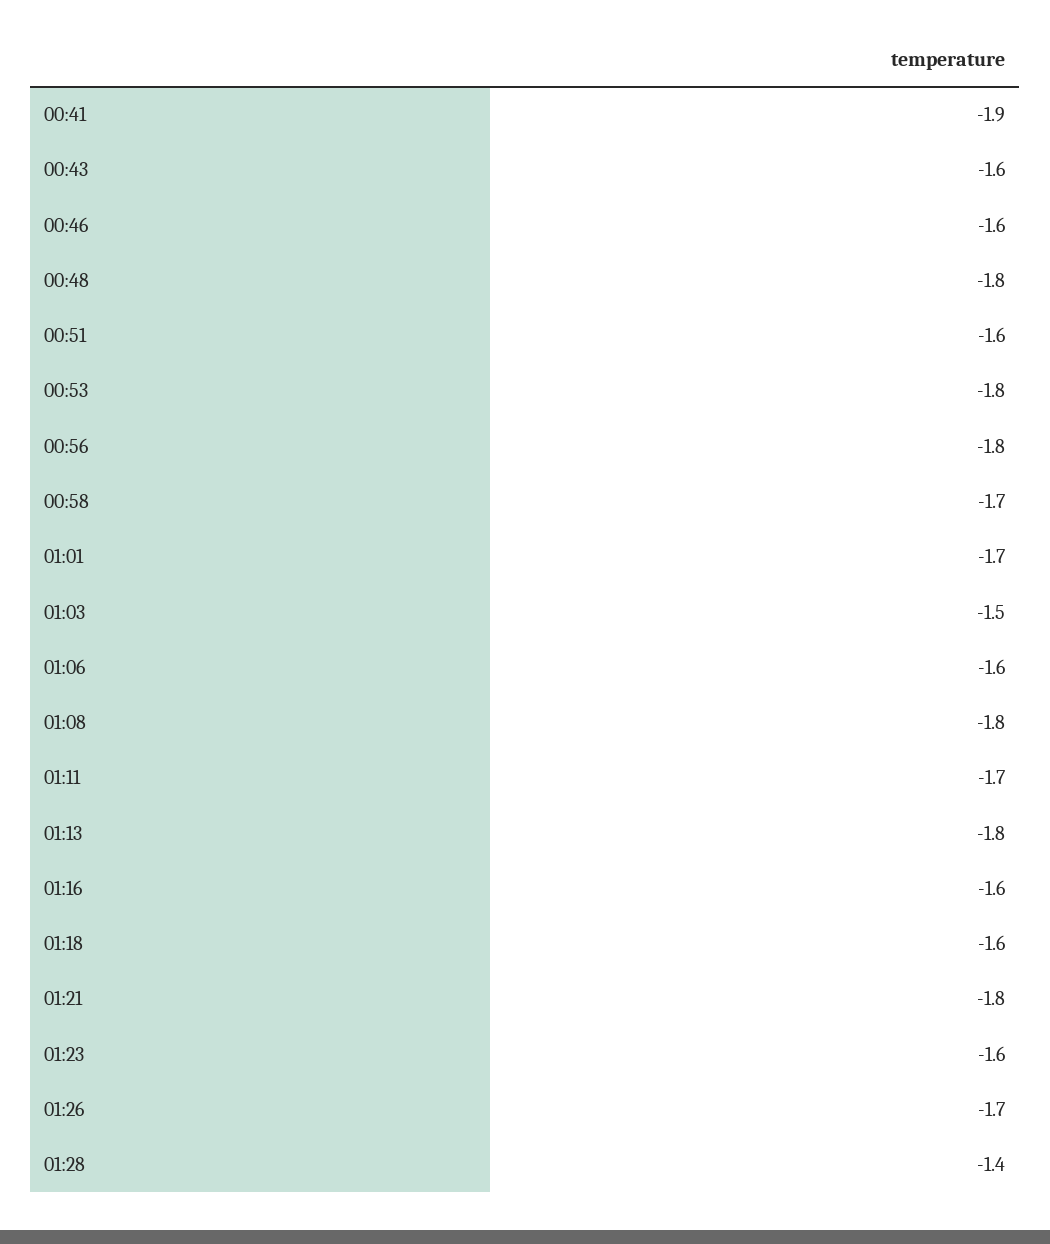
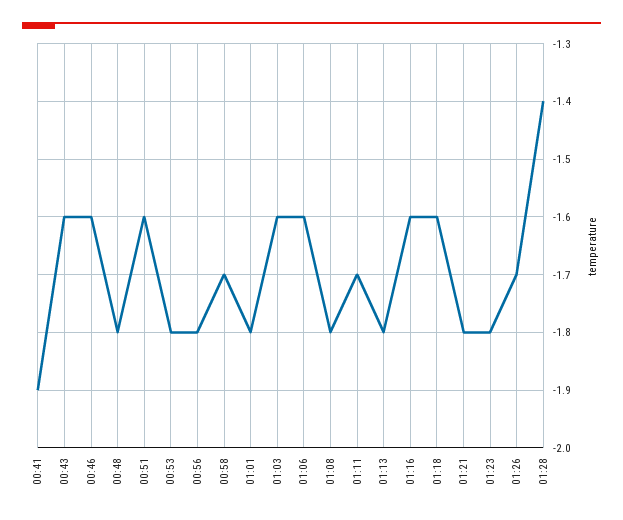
  {
    "00:41": -1.9,
    "00:43": -1.6,
    "00:46": -1.6,
    "00:48": -1.8,
    "00:51": -1.6,
    "00:53": -1.8,
    "00:56": -1.8,
    "00:58": -1.7,
-   "01:01": -1.7,
+   "01:01": -1.8,
-   "01:03": -1.5,
+   "01:03": -1.6,
    "01:06": -1.6,
    "01:08": -1.8,
    "01:11": -1.7,
    "01:13": -1.8,
    "01:16": -1.6,
    "01:18": -1.6,
    "01:21": -1.8,
-   "01:23": -1.6,
+   "01:23": -1.8,
    "01:26": -1.7,
    "01:28": -1.4
  }

